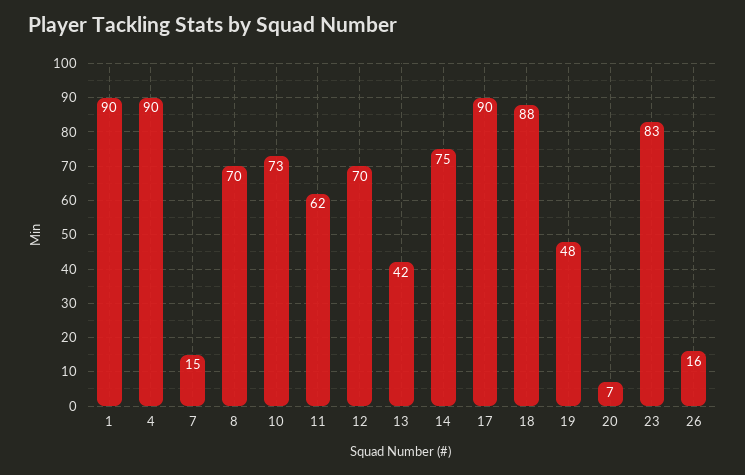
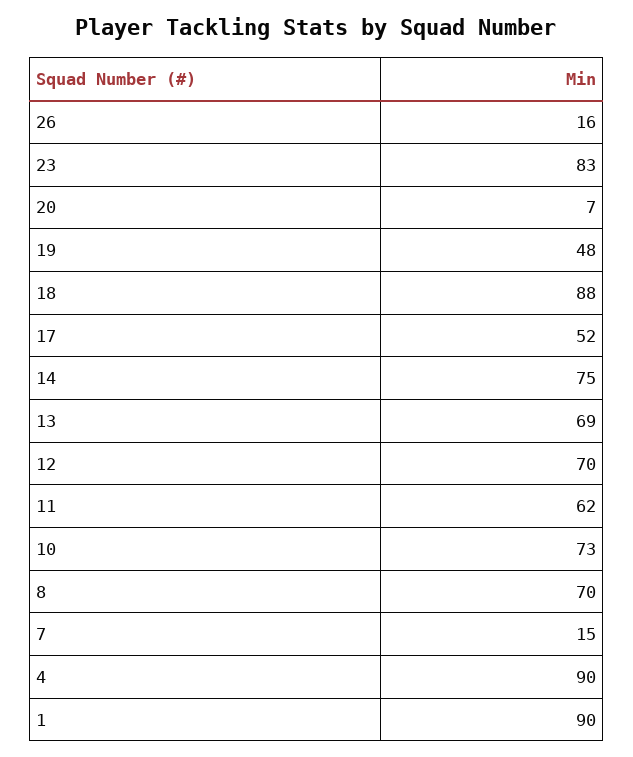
  {
    "1": 90,
    "4": 90,
    "7": 15,
    "8": 70,
    "10": 73,
    "11": 62,
    "12": 70,
-   "13": 42,
+   "13": 69,
    "14": 75,
-   "17": 90,
+   "17": 52,
    "18": 88,
    "19": 48,
    "20": 7,
    "23": 83,
    "26": 16
  }

